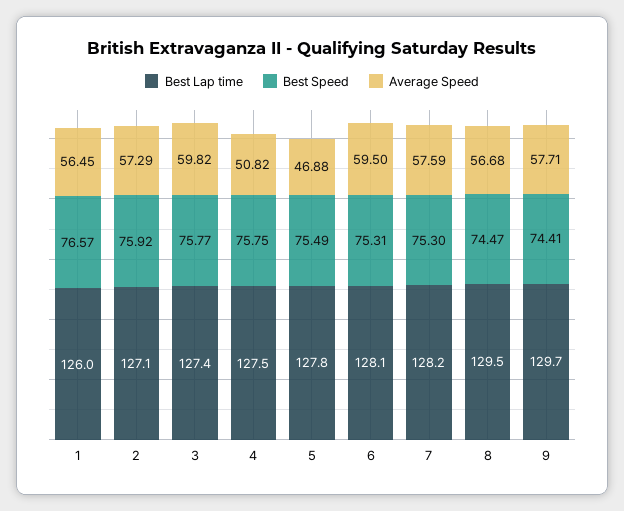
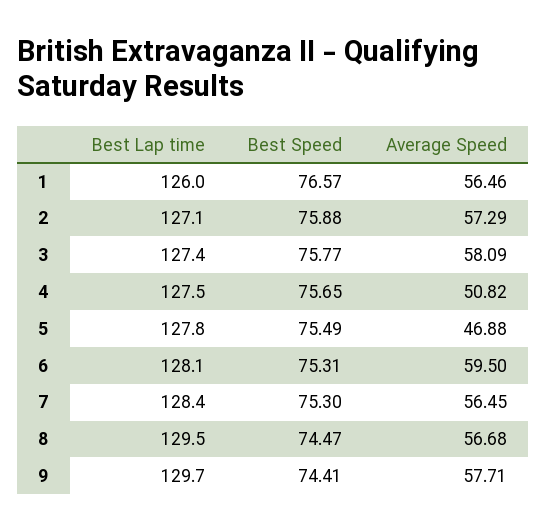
  {
    "Best Lap time": {
      "1": 126,
      "2": 127.1,
      "3": 127.4,
      "4": 127.5,
      "5": 127.8,
      "6": 128.1,
-     "7": 128.2,
+     "7": 128.4,
      "8": 129.5,
      "9": 129.7
    },
    "Best Speed": {
      "1": 76.57,
-     "2": 75.92,
+     "2": 75.88,
      "3": 75.77,
-     "4": 75.75,
+     "4": 75.65,
      "5": 75.49,
      "6": 75.31,
      "7": 75.3,
      "8": 74.47,
      "9": 74.41
    },
    "Average Speed": {
-     "1": 56.45,
+     "1": 56.46,
      "2": 57.29,
-     "3": 59.82,
+     "3": 58.09,
      "4": 50.82,
      "5": 46.88,
      "6": 59.5,
-     "7": 57.59,
+     "7": 56.45,
      "8": 56.68,
      "9": 57.71
    }
  }

